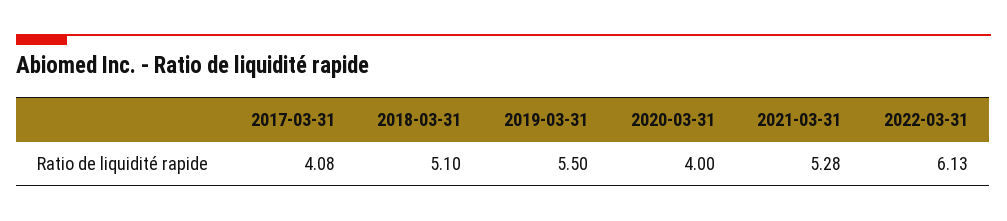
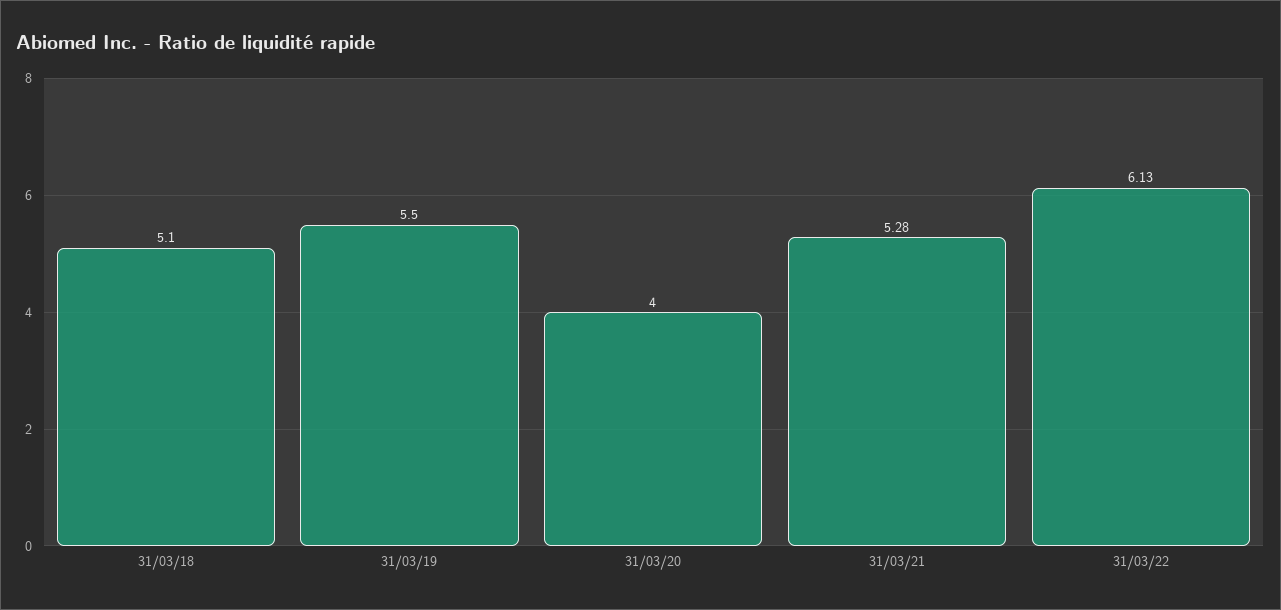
  {
-   "2017-03-31": 4.08,
    "2018-03-31": 5.1,
    "2019-03-31": 5.5,
    "2020-03-31": 4,
    "2021-03-31": 5.28,
    "2022-03-31": 6.13
  }

